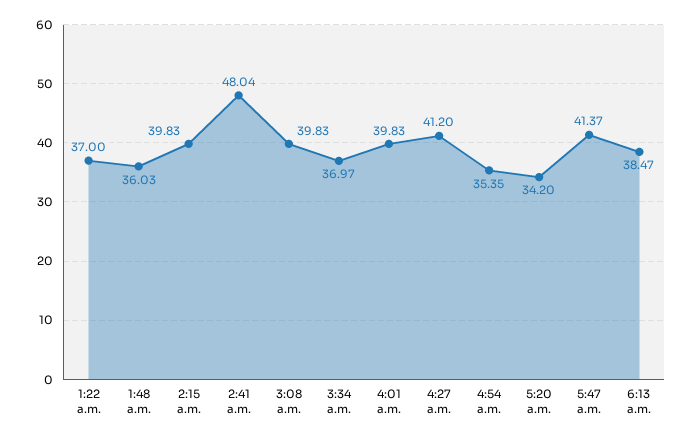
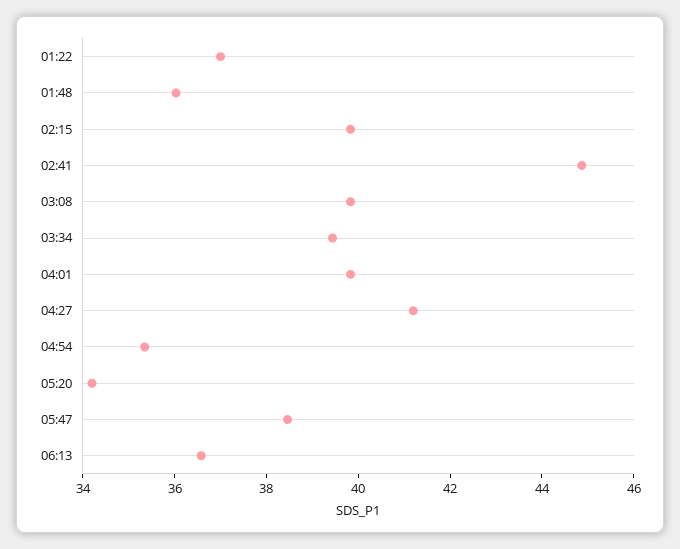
  {
    "1:22 a.m.": 37,
    "1:48 a.m.": 36.03,
    "2:15 a.m.": 39.83,
-   "2:41 a.m.": 48.04,
+   "2:41 a.m.": 45,
    "3:08 a.m.": 39.83,
-   "3:34 a.m.": 36.97,
+   "3:34 a.m.": 39.5,
    "4:01 a.m.": 39.83,
    "4:27 a.m.": 41.2,
    "4:54 a.m.": 35.35,
    "5:20 a.m.": 34.2,
-   "5:47 a.m.": 41.37,
+   "5:47 a.m.": 38.5,
-   "6:13 a.m.": 38.47
+   "6:13 a.m.": 36.5
  }

